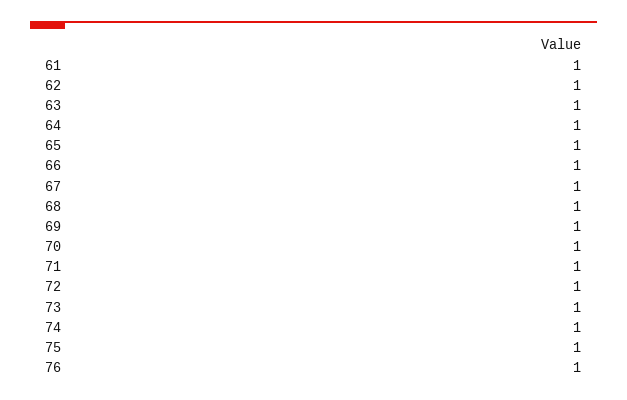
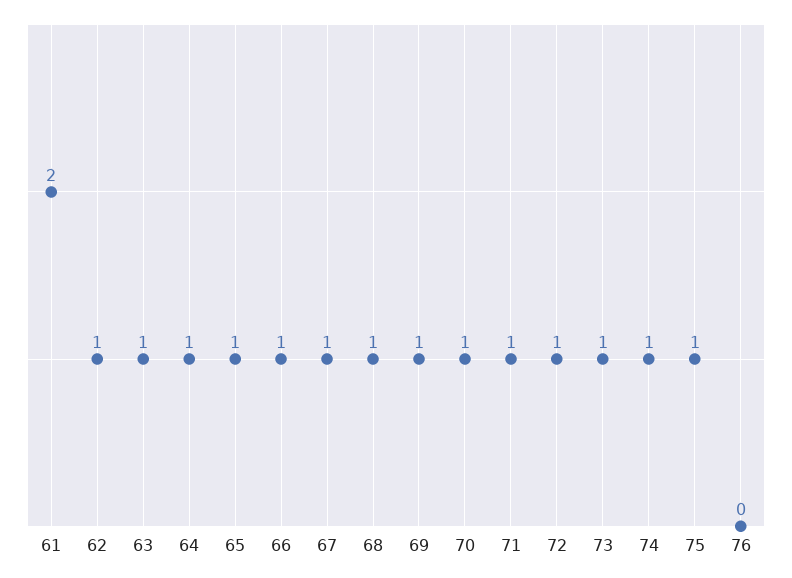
  {
-   "61": 1,
+   "61": 2,
    "62": 1,
    "63": 1,
    "64": 1,
    "65": 1,
    "66": 1,
    "67": 1,
    "68": 1,
    "69": 1,
    "70": 1,
    "71": 1,
    "72": 1,
    "73": 1,
    "74": 1,
    "75": 1,
-   "76": 1
+   "76": 0
  }

